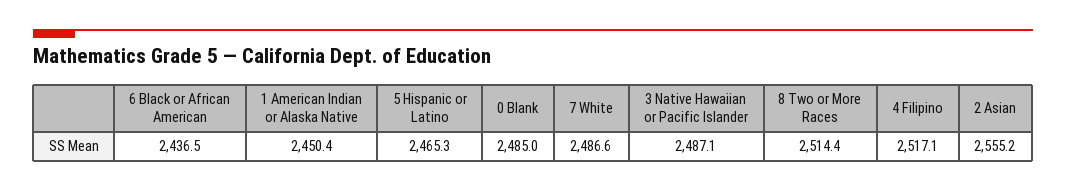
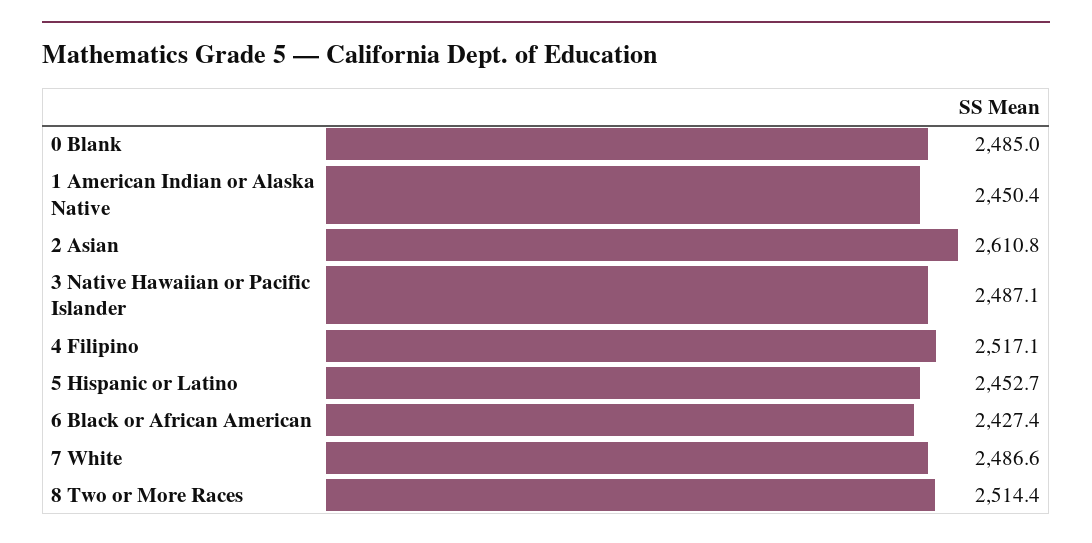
  {
-   "6 Black or African American": 2436.5,
+   "6 Black or African American": 2427.4,
    "1 American Indian or Alaska Native": 2450.4,
-   "5 Hispanic or Latino": 2465.3,
+   "5 Hispanic or Latino": 2452.7,
    "0 Blank": 2485,
    "7 White": 2486.6,
    "3 Native Hawaiian or Pacific Islander": 2487.1,
    "8 Two or More Races": 2514.4,
    "4 Filipino": 2517.1,
-   "2 Asian": 2555.2
+   "2 Asian": 2610.8
  }

